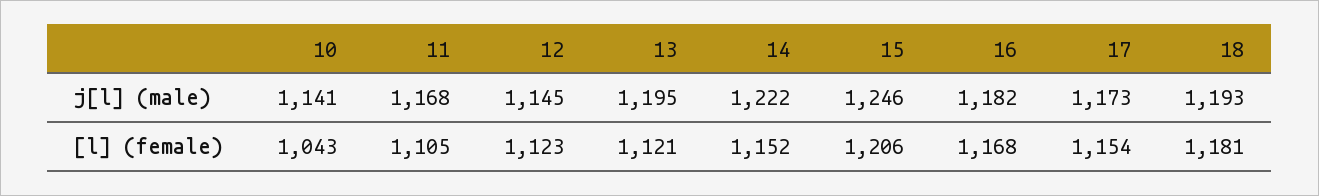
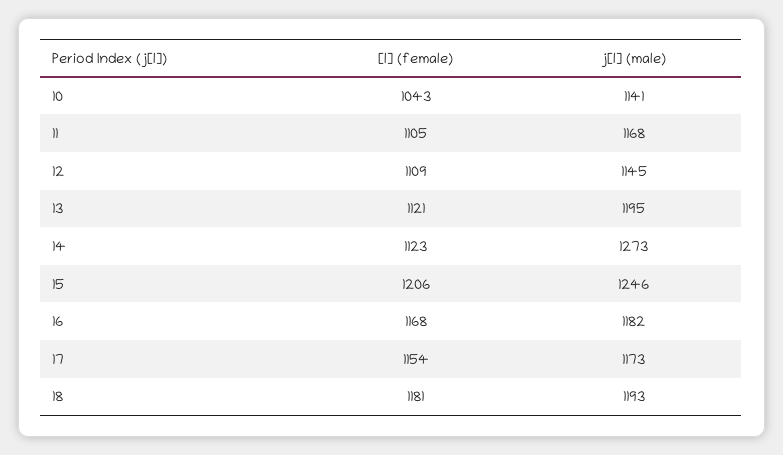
  {
    "10": {
      "j[l] (male)": 1141,
      "[l] (female)": 1043
    },
    "11": {
      "j[l] (male)": 1168,
      "[l] (female)": 1105
    },
    "12": {
      "j[l] (male)": 1145,
-     "[l] (female)": 1123
+     "[l] (female)": 1109
    },
    "13": {
      "j[l] (male)": 1195,
      "[l] (female)": 1121
    },
    "14": {
-     "j[l] (male)": 1222,
+     "j[l] (male)": 1273,
-     "[l] (female)": 1152
+     "[l] (female)": 1123
    },
    "15": {
      "j[l] (male)": 1246,
      "[l] (female)": 1206
    },
    "16": {
      "j[l] (male)": 1182,
      "[l] (female)": 1168
    },
    "17": {
      "j[l] (male)": 1173,
      "[l] (female)": 1154
    },
    "18": {
      "j[l] (male)": 1193,
      "[l] (female)": 1181
    }
  }

